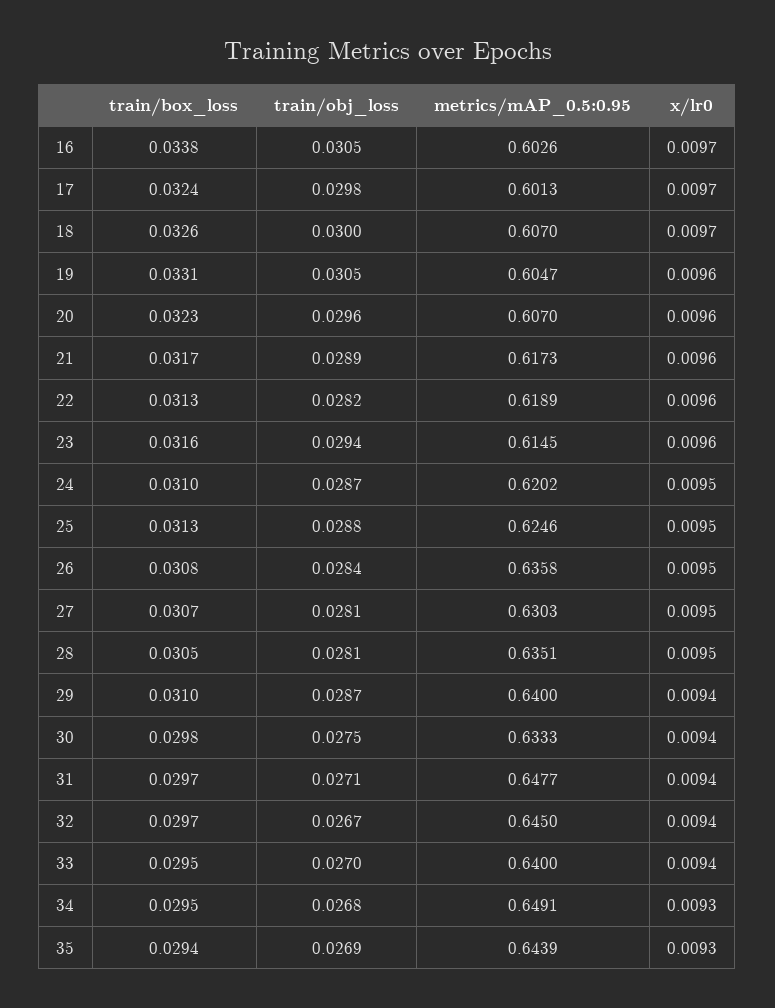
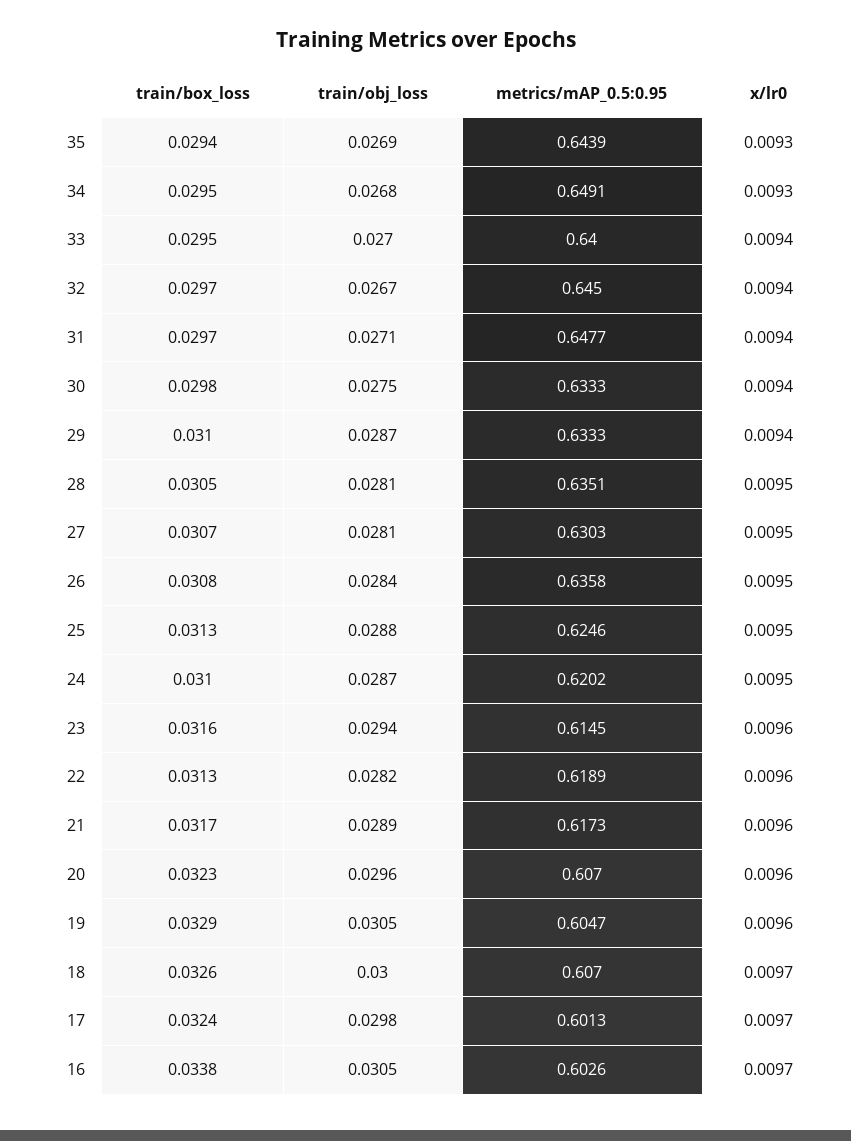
  {
    "train/box_loss": {
      "16": 0.0338,
      "17": 0.0324,
      "18": 0.0326,
-     "19": 0.0331,
+     "19": 0.0329,
      "20": 0.0323,
      "21": 0.0317,
      "22": 0.0313,
      "23": 0.0316,
      "24": 0.031,
      "25": 0.0313,
      "26": 0.0308,
      "27": 0.0307,
      "28": 0.0305,
      "29": 0.031,
      "30": 0.0298,
      "31": 0.0297,
      "32": 0.0297,
      "33": 0.0295,
      "34": 0.0295,
      "35": 0.0294
    },
    "train/obj_loss": {
      "16": 0.0305,
      "17": 0.0298,
      "18": 0.03,
      "19": 0.0305,
      "20": 0.0296,
      "21": 0.0289,
      "22": 0.0282,
      "23": 0.0294,
      "24": 0.0287,
      "25": 0.0288,
      "26": 0.0284,
      "27": 0.0281,
      "28": 0.0281,
      "29": 0.0287,
      "30": 0.0275,
      "31": 0.0271,
      "32": 0.0267,
      "33": 0.027,
      "34": 0.0268,
      "35": 0.0269
    },
    "metrics/mAP_0.5:0.95": {
      "16": 0.6026,
      "17": 0.6013,
      "18": 0.607,
      "19": 0.6047,
      "20": 0.607,
      "21": 0.6173,
      "22": 0.6189,
      "23": 0.6145,
      "24": 0.6202,
      "25": 0.6246,
      "26": 0.6358,
      "27": 0.6303,
      "28": 0.6351,
-     "29": 0.64,
+     "29": 0.6333,
      "30": 0.6333,
      "31": 0.6477,
      "32": 0.645,
      "33": 0.64,
      "34": 0.6491,
      "35": 0.6439
    },
    "x/lr0": {
      "16": 0.0097,
      "17": 0.0097,
      "18": 0.0097,
      "19": 0.0096,
      "20": 0.0096,
      "21": 0.0096,
      "22": 0.0096,
      "23": 0.0096,
      "24": 0.0095,
      "25": 0.0095,
      "26": 0.0095,
      "27": 0.0095,
      "28": 0.0095,
      "29": 0.0094,
      "30": 0.0094,
      "31": 0.0094,
      "32": 0.0094,
      "33": 0.0094,
      "34": 0.0093,
      "35": 0.0093
    }
  }

